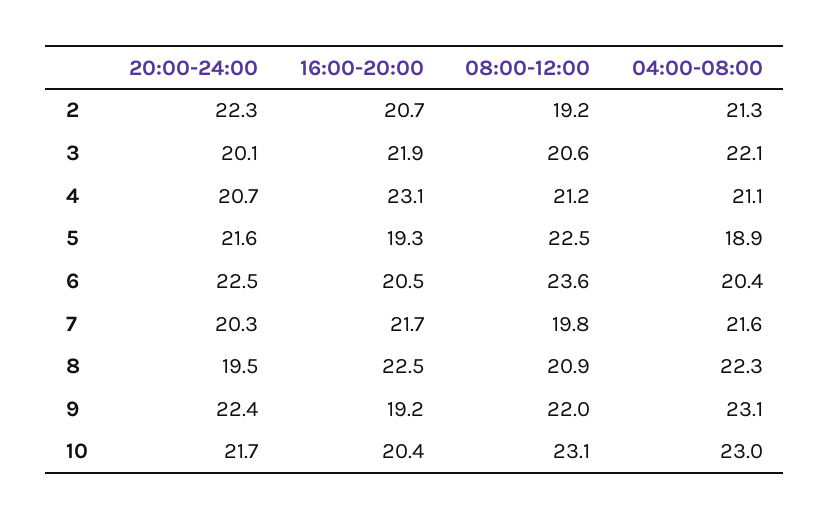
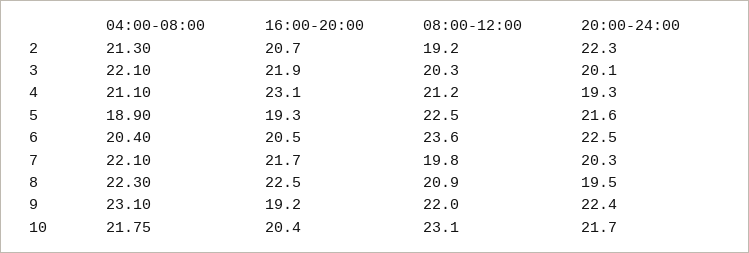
  {
    "20:00-24:00": {
      "2": 22.3,
      "3": 20.1,
-     "4": 20.7,
+     "4": 19.3,
      "5": 21.6,
      "6": 22.5,
      "7": 20.3,
      "8": 19.5,
      "9": 22.4,
      "10": 21.7
    },
    "16:00-20:00": {
      "2": 20.7,
      "3": 21.9,
      "4": 23.1,
      "5": 19.3,
      "6": 20.5,
      "7": 21.7,
      "8": 22.5,
      "9": 19.2,
      "10": 20.4
    },
    "08:00-12:00": {
      "2": 19.2,
-     "3": 20.6,
+     "3": 20.3,
      "4": 21.2,
      "5": 22.5,
      "6": 23.6,
      "7": 19.8,
      "8": 20.9,
      "9": 22,
      "10": 23.1
    },
    "04:00-08:00": {
      "2": 21.3,
      "3": 22.1,
      "4": 21.1,
      "5": 18.9,
      "6": 20.4,
-     "7": 21.6,
+     "7": 22.1,
      "8": 22.3,
      "9": 23.1,
-     "10": 23
+     "10": 21.75
    }
  }

